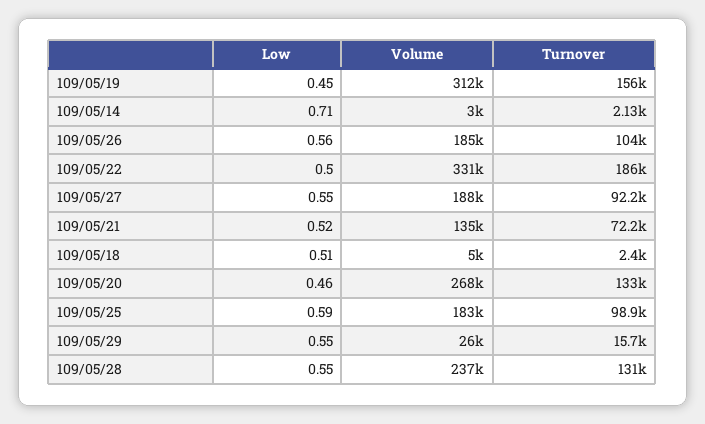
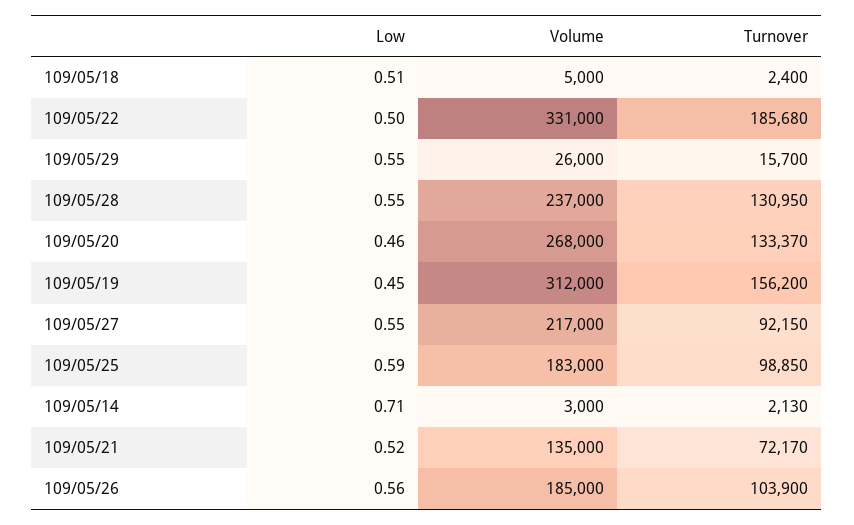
  {
    "Low": {
      "109/05/19": 0.45,
      "109/05/14": 0.71,
      "109/05/26": 0.56,
      "109/05/22": 0.5,
      "109/05/27": 0.55,
      "109/05/21": 0.52,
      "109/05/18": 0.51,
      "109/05/20": 0.46,
      "109/05/25": 0.59,
      "109/05/29": 0.55,
      "109/05/28": 0.55
    },
    "Volume": {
      "109/05/19": 312000,
      "109/05/14": 3000,
      "109/05/26": 185000,
      "109/05/22": 331000,
-     "109/05/27": 188000,
+     "109/05/27": 217000,
      "109/05/21": 135000,
      "109/05/18": 5000,
      "109/05/20": 268000,
      "109/05/25": 183000,
      "109/05/29": 26000,
      "109/05/28": 237000
    },
    "Turnover": {
      "109/05/19": 156200,
      "109/05/14": 2130,
      "109/05/26": 103900,
      "109/05/22": 185680,
      "109/05/27": 92150,
      "109/05/21": 72170,
      "109/05/18": 2400,
      "109/05/20": 133370,
      "109/05/25": 98850,
      "109/05/29": 15700,
      "109/05/28": 130950
    }
  }

